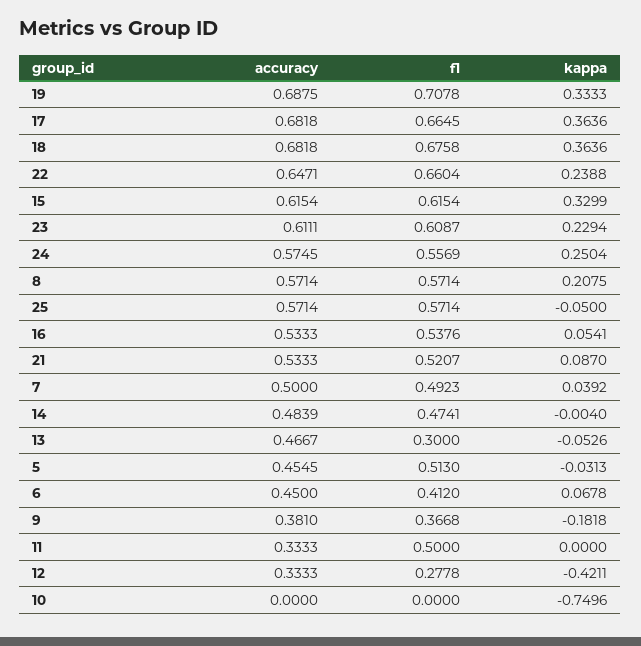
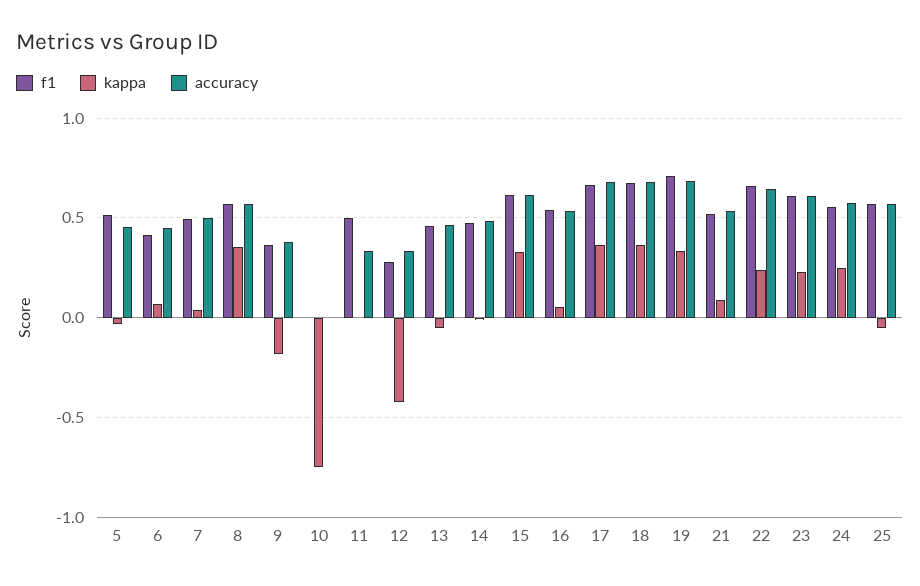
  {
    "accuracy": {
      "19": 0.6875,
      "17": 0.6818,
      "18": 0.6818,
      "22": 0.6471,
      "15": 0.6154,
      "23": 0.6111,
      "24": 0.5745,
      "8": 0.5714,
      "25": 0.5714,
      "16": 0.5333,
      "21": 0.5333,
      "7": 0.5,
      "14": 0.4839,
      "13": 0.4667,
      "5": 0.4545,
      "6": 0.45,
      "9": 0.381,
      "11": 0.3333,
      "12": 0.3333,
      "10": 0
    },
    "f1": {
      "19": 0.7078,
      "17": 0.6645,
      "18": 0.6758,
      "22": 0.6604,
      "15": 0.6154,
      "23": 0.6087,
      "24": 0.5569,
      "8": 0.5714,
      "25": 0.5714,
      "16": 0.5376,
      "21": 0.5207,
      "7": 0.4923,
      "14": 0.4741,
-     "13": 0.3,
+     "13": 0.45,
      "5": 0.513,
      "6": 0.412,
      "9": 0.3668,
      "11": 0.5,
      "12": 0.2778,
      "10": 0
    },
    "kappa": {
      "19": 0.3333,
      "17": 0.3636,
      "18": 0.3636,
      "22": 0.2388,
      "15": 0.3299,
      "23": 0.2294,
      "24": 0.2504,
-     "8": 0.2075,
+     "8": 0.35,
      "25": -0.05,
      "16": 0.0541,
      "21": 0.087,
      "7": 0.0392,
      "14": -0.004,
      "13": -0.0526,
      "5": -0.0313,
      "6": 0.0678,
      "9": -0.1818,
      "11": 0,
      "12": -0.4211,
      "10": -0.7496
    }
  }

